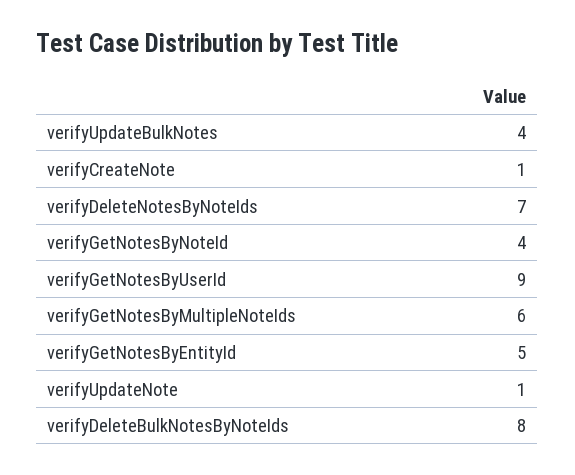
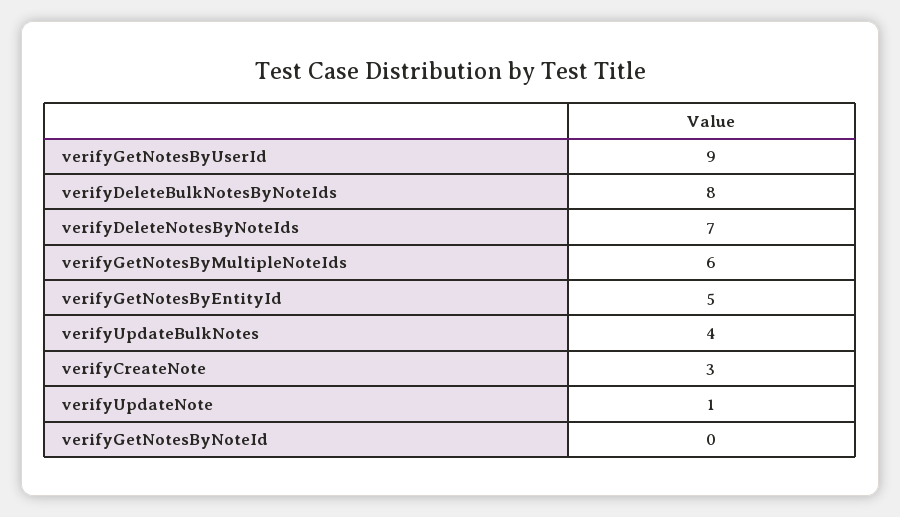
  {
    "verifyUpdateBulkNotes": 4,
-   "verifyCreateNote": 1,
+   "verifyCreateNote": 3,
    "verifyDeleteNotesByNoteIds": 7,
-   "verifyGetNotesByNoteId": 4,
+   "verifyGetNotesByNoteId": 0,
    "verifyGetNotesByUserId": 9,
    "verifyGetNotesByMultipleNoteIds": 6,
    "verifyGetNotesByEntityId": 5,
    "verifyUpdateNote": 1,
    "verifyDeleteBulkNotesByNoteIds": 8
  }

